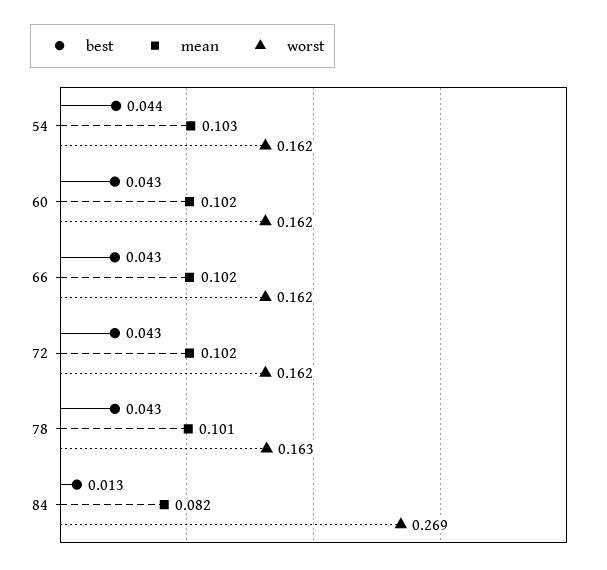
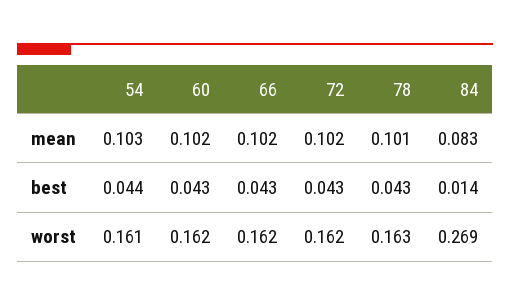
  {
    "best": {
      "54": 0.044,
      "60": 0.043,
      "66": 0.043,
      "72": 0.043,
      "78": 0.043,
-     "84": 0.013
+     "84": 0.014
    },
    "mean": {
      "54": 0.103,
      "60": 0.102,
      "66": 0.102,
      "72": 0.102,
      "78": 0.101,
-     "84": 0.082
+     "84": 0.083
    },
    "worst": {
-     "54": 0.162,
+     "54": 0.161,
      "60": 0.162,
      "66": 0.162,
      "72": 0.162,
      "78": 0.163,
      "84": 0.269
    }
  }

